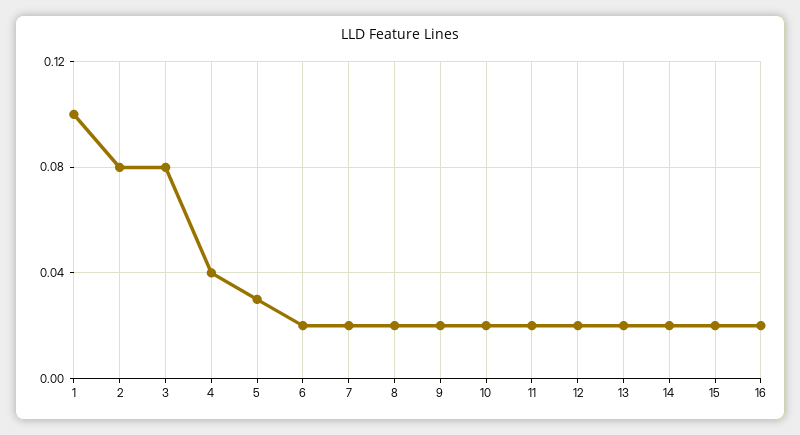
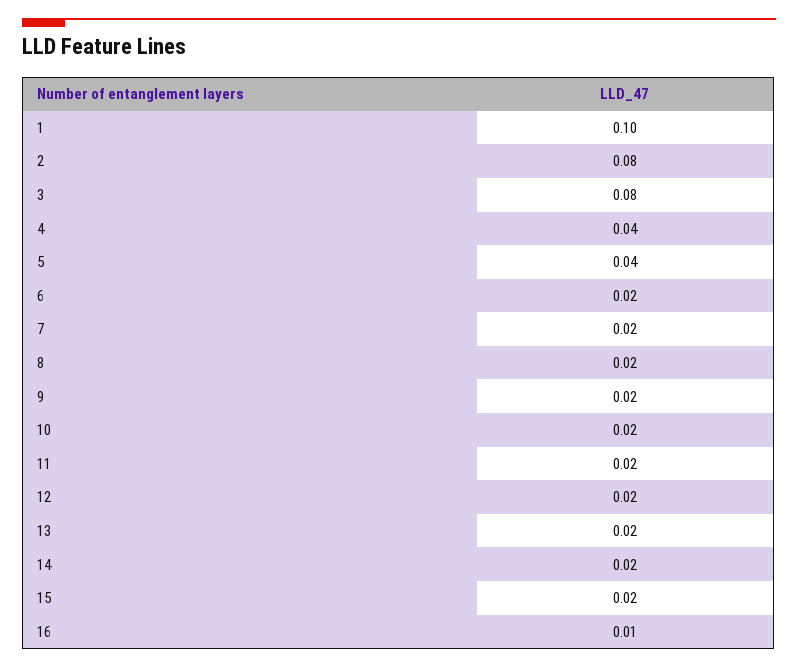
  {
    "1": 0.1,
    "2": 0.08,
    "3": 0.08,
    "4": 0.04,
-   "5": 0.03,
+   "5": 0.04,
    "6": 0.02,
    "7": 0.02,
    "8": 0.02,
    "9": 0.02,
    "10": 0.02,
    "11": 0.02,
    "12": 0.02,
    "13": 0.02,
    "14": 0.02,
    "15": 0.02,
-   "16": 0.02
+   "16": 0.01
  }

